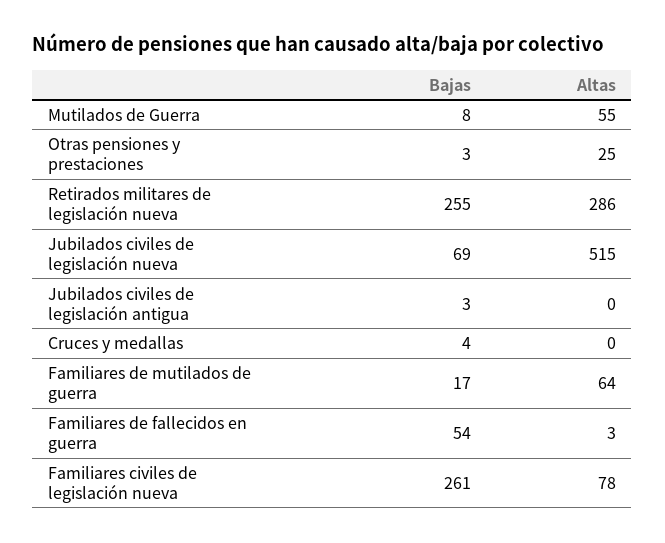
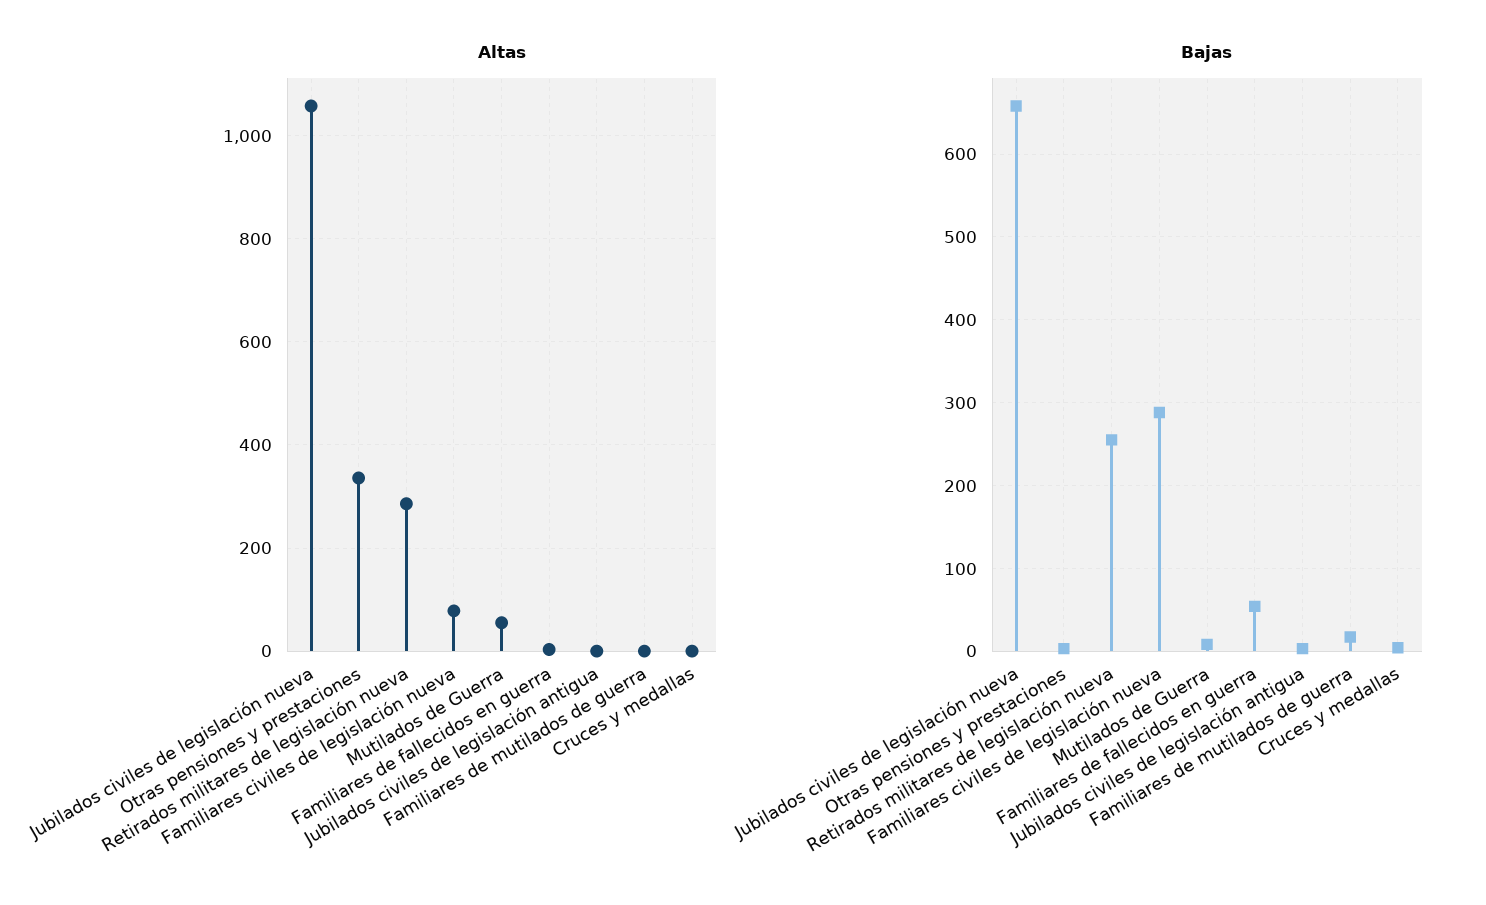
  {
    "Bajas": {
      "Mutilados de Guerra": 8,
      "Otras pensiones y prestaciones": 3,
      "Retirados militares de legislación nueva": 255,
-     "Jubilados civiles de legislación nueva": 69,
+     "Jubilados civiles de legislación nueva": 660,
      "Jubilados civiles de legislación antigua": 3,
      "Cruces y medallas": 4,
      "Familiares de mutilados de guerra": 17,
      "Familiares de fallecidos en guerra": 54,
-     "Familiares civiles de legislación nueva": 261
+     "Familiares civiles de legislación nueva": 290
    },
    "Altas": {
      "Mutilados de Guerra": 55,
-     "Otras pensiones y prestaciones": 25,
+     "Otras pensiones y prestaciones": 340,
      "Retirados militares de legislación nueva": 286,
-     "Jubilados civiles de legislación nueva": 515,
+     "Jubilados civiles de legislación nueva": 1060,
      "Jubilados civiles de legislación antigua": 0,
      "Cruces y medallas": 0,
-     "Familiares de mutilados de guerra": 64,
+     "Familiares de mutilados de guerra": 0,
      "Familiares de fallecidos en guerra": 3,
      "Familiares civiles de legislación nueva": 78
    }
  }

